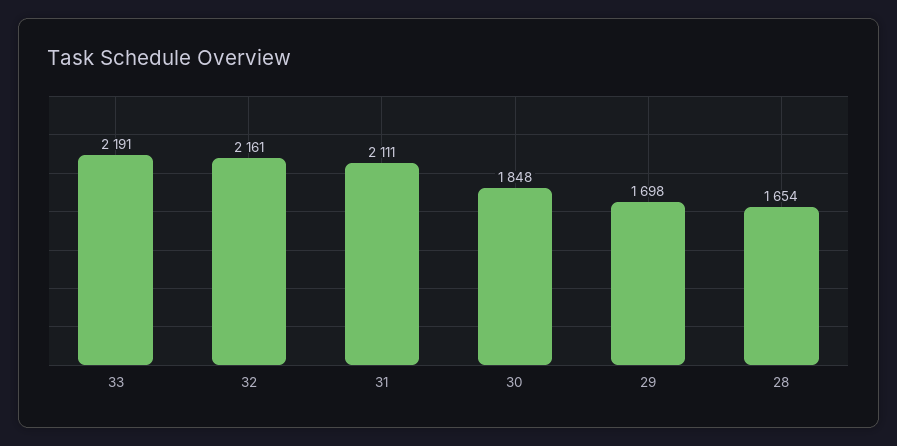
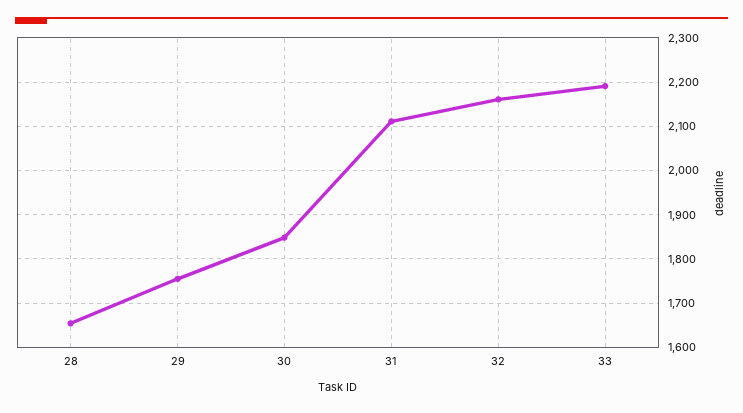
  {
    "33": 2191,
    "32": 2161,
    "31": 2111,
    "30": 1848,
-   "29": 1698,
+   "29": 1760,
    "28": 1654
  }

